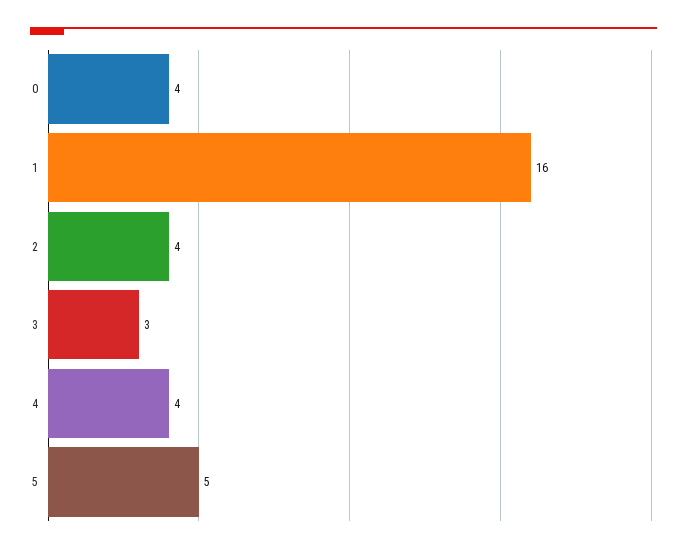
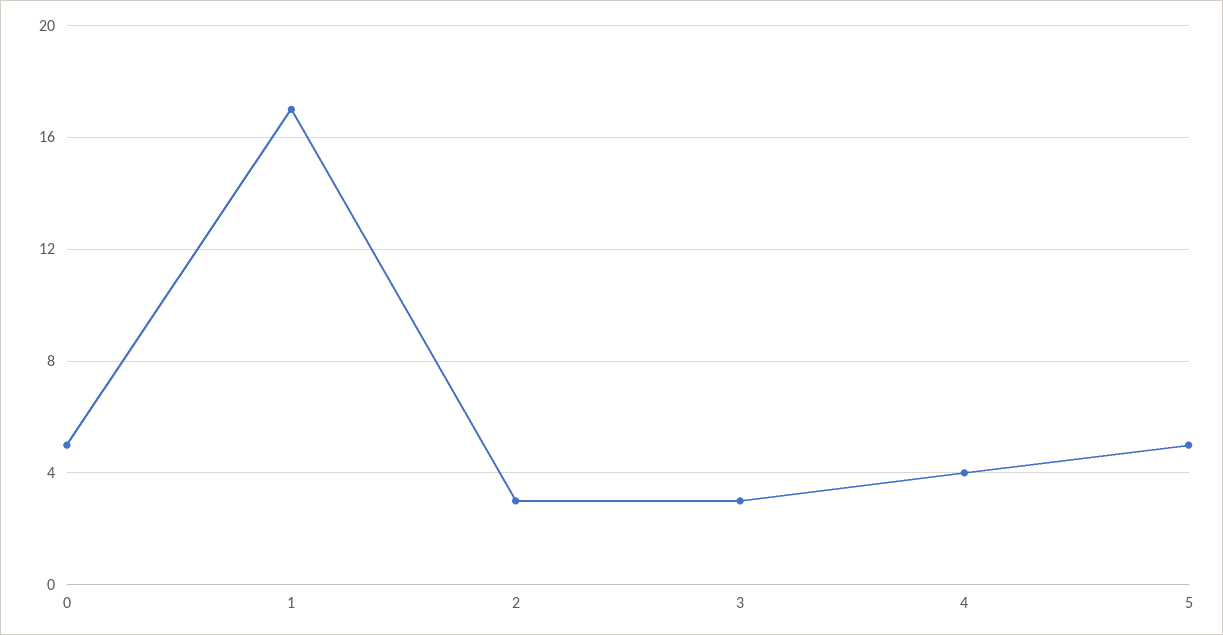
  {
-   "0": 4,
+   "0": 5,
-   "1": 16,
+   "1": 17,
-   "2": 4,
+   "2": 3,
    "3": 3,
    "4": 4,
    "5": 5
  }

